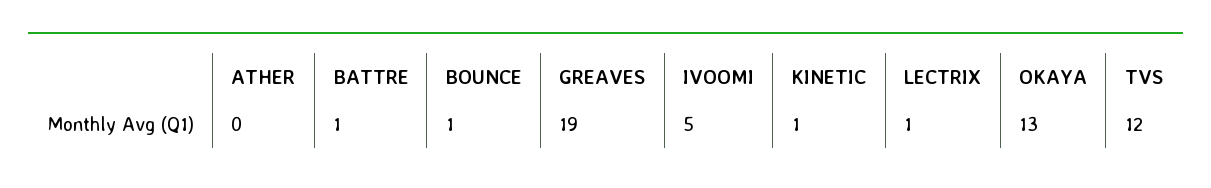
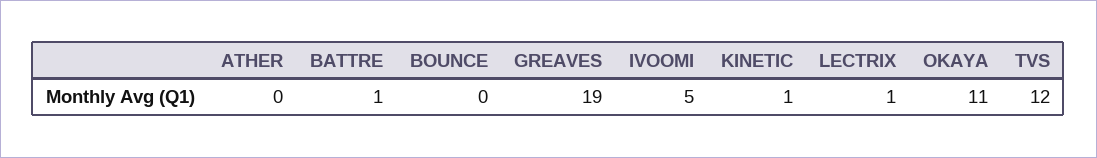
  {
    "ATHER": 0,
    "BATTRE": 1,
-   "BOUNCE": 1,
+   "BOUNCE": 0,
    "GREAVES": 19,
    "IVOOMI": 5,
    "KINETIC": 1,
    "LECTRIX": 1,
-   "OKAYA": 13,
+   "OKAYA": 11,
    "TVS": 12
  }

